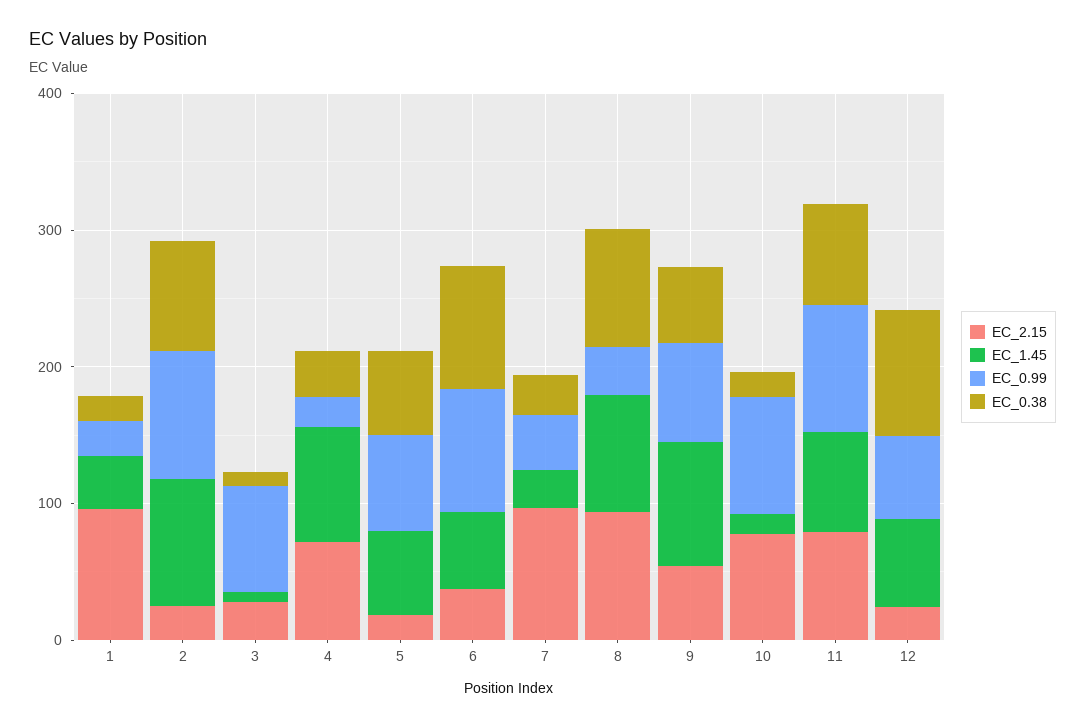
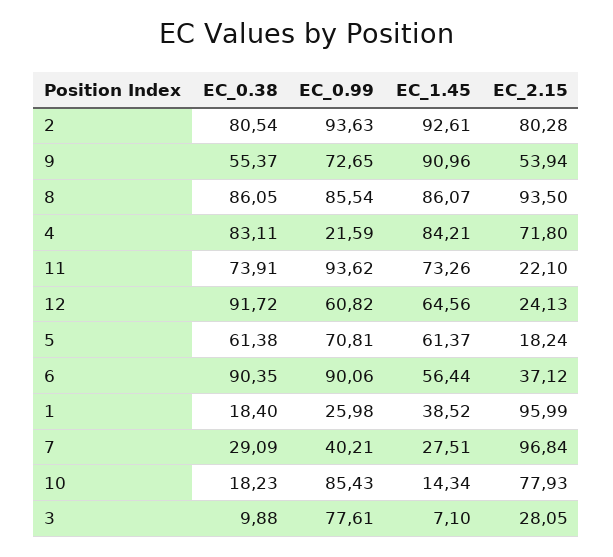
  {
    "EC_2.15": {
      "1": 95.99,
-     "2": 20,
+     "2": 80.28,
      "3": 28.05,
      "4": 71.8,
      "5": 18.24,
      "6": 37.12,
      "7": 96.84,
      "8": 93.5,
      "9": 53.94,
      "10": 77.93,
-     "11": 80,
+     "11": 22.1,
      "12": 24.13
    },
    "EC_1.45": {
      "1": 38.52,
      "2": 92.61,
      "3": 7.1,
      "4": 84.21,
      "5": 61.37,
      "6": 56.44,
      "7": 27.51,
      "8": 86.07,
      "9": 90.96,
      "10": 14.34,
      "11": 73.26,
      "12": 64.56
    },
    "EC_0.99": {
      "1": 25.98,
      "2": 93.63,
      "3": 77.61,
      "4": 21.59,
      "5": 70.81,
      "6": 90.06,
      "7": 40.21,
-     "8": 40,
+     "8": 85.54,
      "9": 72.65,
      "10": 85.43,
      "11": 93.62,
      "12": 60.82
    },
    "EC_0.38": {
      "1": 18.4,
      "2": 80.54,
      "3": 9.88,
-     "4": 40,
+     "4": 83.11,
      "5": 61.38,
      "6": 90.35,
      "7": 29.09,
      "8": 86.05,
      "9": 55.37,
      "10": 18.23,
      "11": 73.91,
      "12": 91.72
    }
  }

